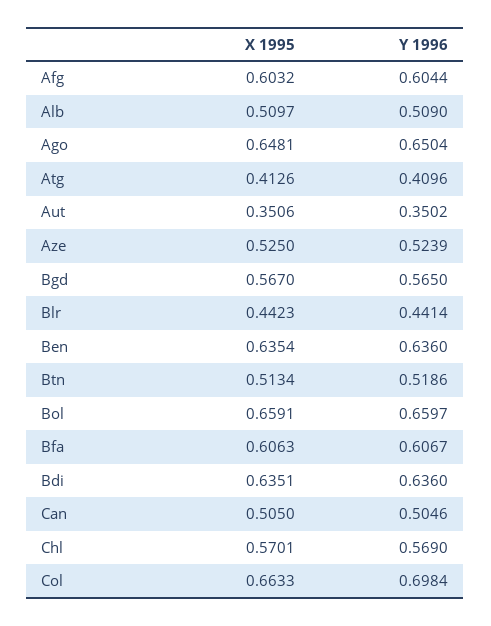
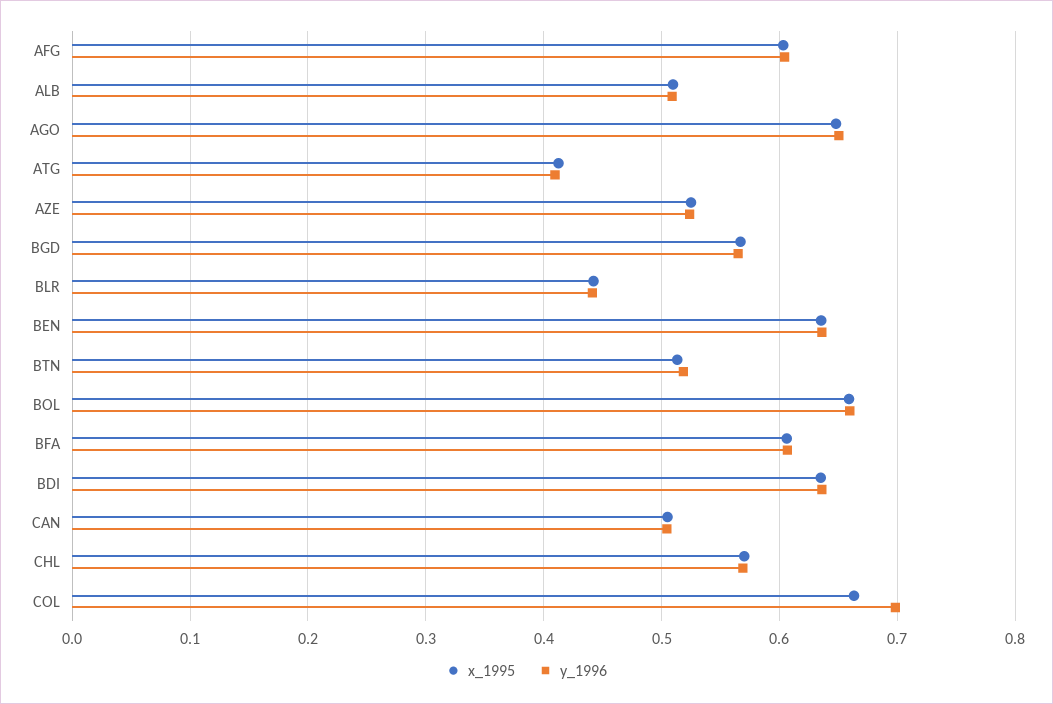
  {
    "X 1995": {
      "Afg": 0.6032,
      "Alb": 0.5097,
      "Ago": 0.6481,
      "Atg": 0.4126,
-     "Aut": 0.3506,
      "Aze": 0.525,
      "Bgd": 0.567,
      "Blr": 0.4423,
      "Ben": 0.6354,
      "Btn": 0.5134,
      "Bol": 0.6591,
      "Bfa": 0.6063,
      "Bdi": 0.6351,
      "Can": 0.505,
      "Chl": 0.5701,
      "Col": 0.6633
    },
    "Y 1996": {
      "Afg": 0.6044,
      "Alb": 0.509,
      "Ago": 0.6504,
      "Atg": 0.4096,
-     "Aut": 0.3502,
      "Aze": 0.5239,
      "Bgd": 0.565,
      "Blr": 0.4414,
      "Ben": 0.636,
      "Btn": 0.5186,
      "Bol": 0.6597,
      "Bfa": 0.6067,
      "Bdi": 0.636,
      "Can": 0.5046,
      "Chl": 0.569,
      "Col": 0.6984
    }
  }

